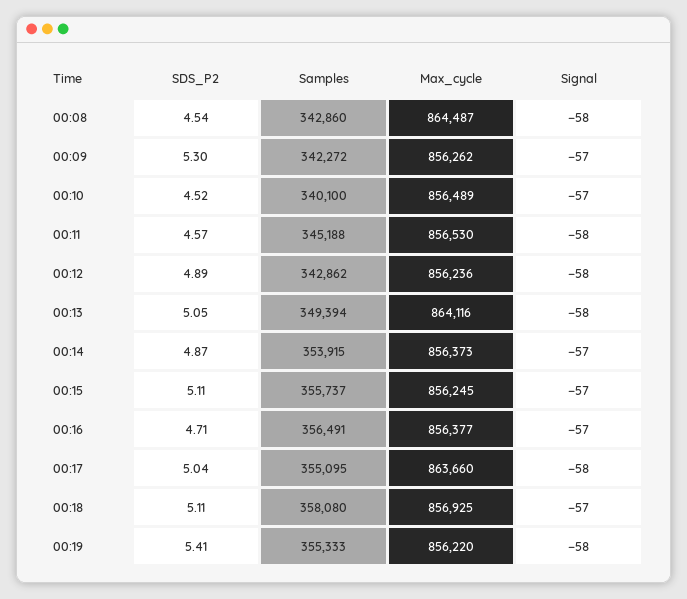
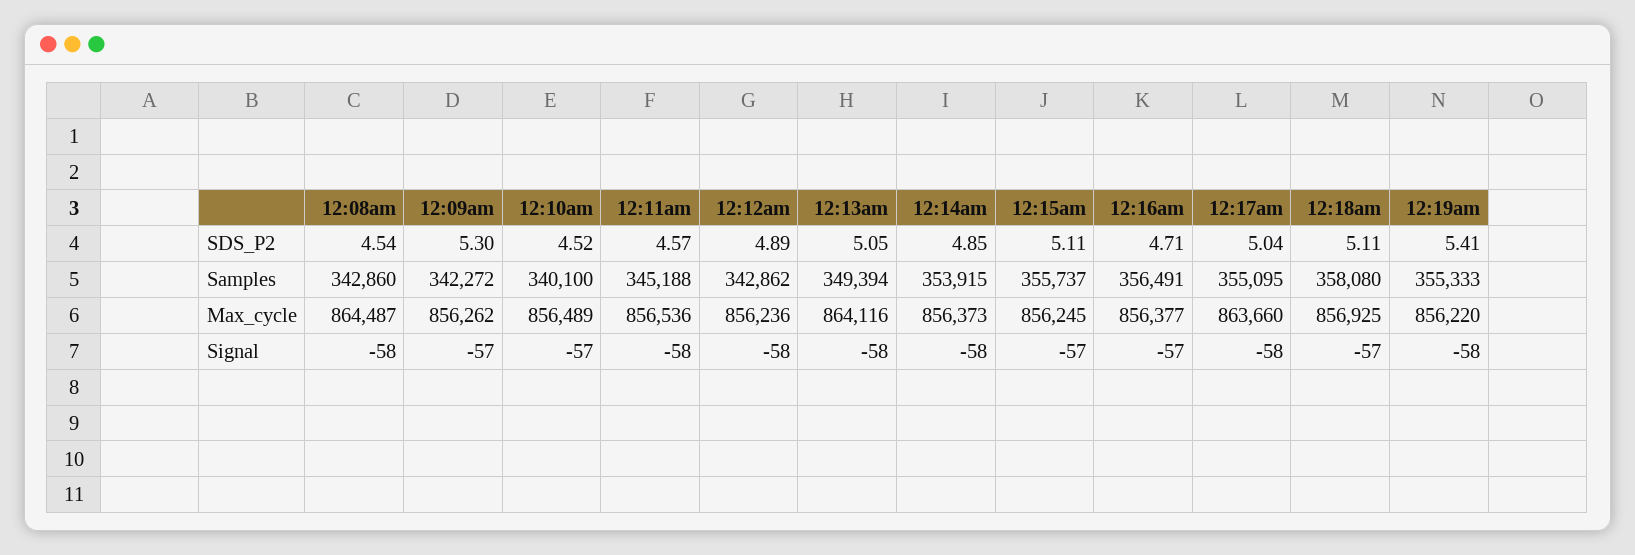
  {
    "SDS_P2": {
      "00:08": 4.54,
      "00:09": 5.3,
      "00:10": 4.52,
      "00:11": 4.57,
      "00:12": 4.89,
      "00:13": 5.05,
-     "00:14": 4.87,
+     "00:14": 4.85,
      "00:15": 5.11,
      "00:16": 4.71,
      "00:17": 5.04,
      "00:18": 5.11,
      "00:19": 5.41
    },
    "Samples": {
      "00:08": 342860,
      "00:09": 342272,
      "00:10": 340100,
      "00:11": 345188,
      "00:12": 342862,
      "00:13": 349394,
      "00:14": 353915,
      "00:15": 355737,
      "00:16": 356491,
      "00:17": 355095,
      "00:18": 358080,
      "00:19": 355333
    },
    "Max_cycle": {
      "00:08": 864487,
      "00:09": 856262,
      "00:10": 856489,
-     "00:11": 856530,
+     "00:11": 856536,
      "00:12": 856236,
      "00:13": 864116,
      "00:14": 856373,
      "00:15": 856245,
      "00:16": 856377,
      "00:17": 863660,
      "00:18": 856925,
      "00:19": 856220
    },
    "Signal": {
      "00:08": -58,
      "00:09": -57,
      "00:10": -57,
      "00:11": -58,
      "00:12": -58,
      "00:13": -58,
-     "00:14": -57,
+     "00:14": -58,
      "00:15": -57,
      "00:16": -57,
      "00:17": -58,
      "00:18": -57,
      "00:19": -58
    }
  }

